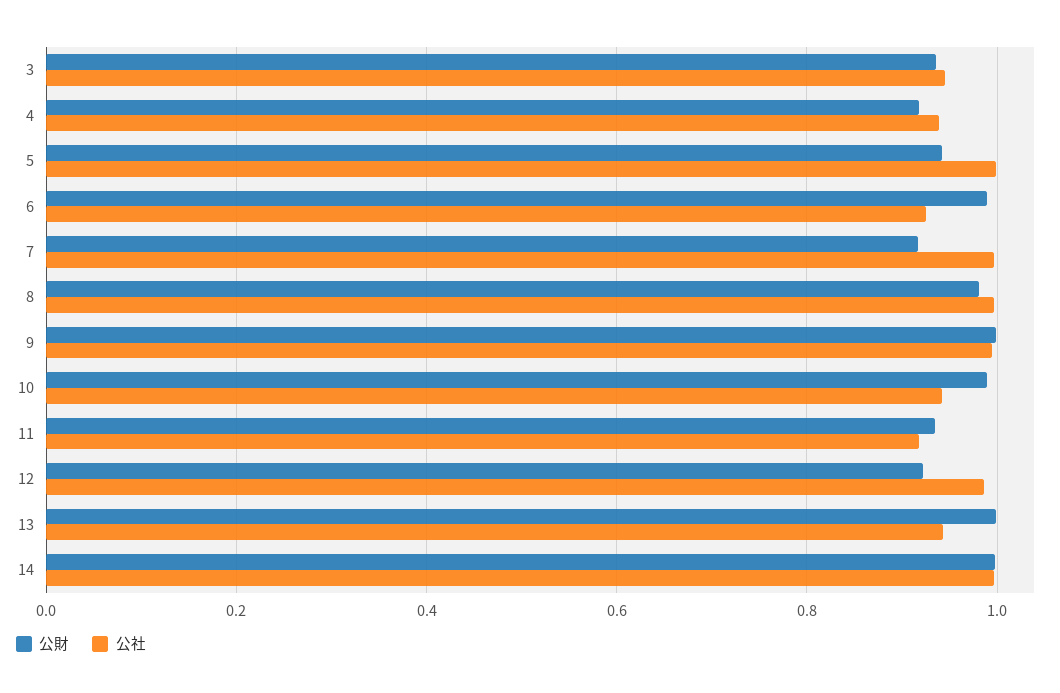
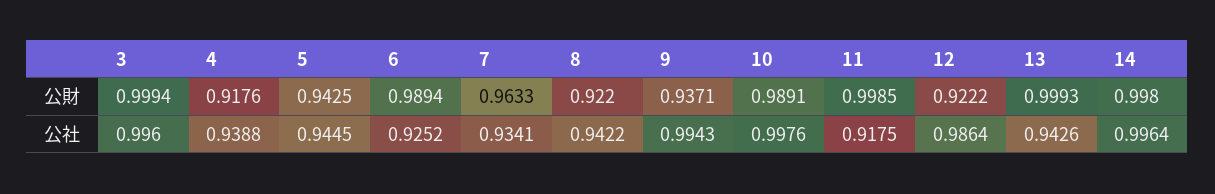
  {
    "公財": {
-     "3": 0.94,
+     "3": 0.9994,
      "4": 0.9176,
      "5": 0.9425,
      "6": 0.9894,
-     "7": 0.92,
+     "7": 0.9633,
-     "8": 0.98,
+     "8": 0.922,
-     "9": 1,
+     "9": 0.9371,
      "10": 0.9891,
-     "11": 0.94,
+     "11": 0.9985,
      "12": 0.9222,
      "13": 0.9993,
      "14": 0.998
    },
    "公社": {
-     "3": 0.94,
+     "3": 0.996,
      "4": 0.9388,
-     "5": 1,
+     "5": 0.9445,
      "6": 0.9252,
-     "7": 1,
+     "7": 0.9341,
-     "8": 1,
+     "8": 0.9422,
      "9": 0.9943,
-     "10": 0.94,
+     "10": 0.9976,
      "11": 0.9175,
      "12": 0.9864,
      "13": 0.9426,
      "14": 0.9964
    }
  }

